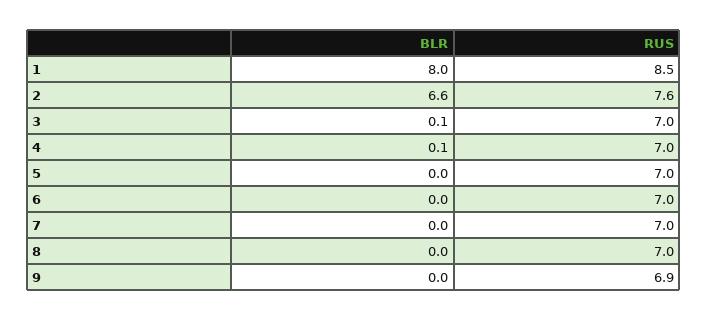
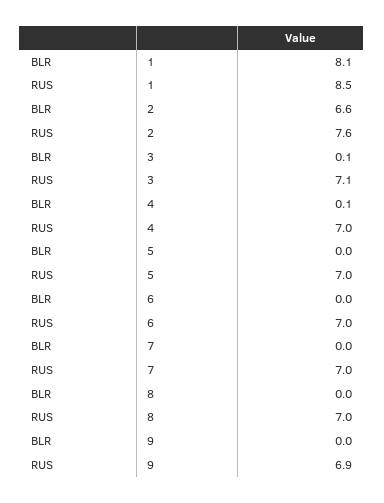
  {
    "BLR": {
-     "1": 8,
+     "1": 8.1,
      "2": 6.6,
      "3": 0.1,
      "4": 0.1,
      "5": 0,
      "6": 0,
      "7": 0,
      "8": 0,
      "9": 0
    },
    "RUS": {
      "1": 8.5,
      "2": 7.6,
-     "3": 7,
+     "3": 7.1,
      "4": 7,
      "5": 7,
      "6": 7,
      "7": 7,
      "8": 7,
      "9": 6.9
    }
  }

